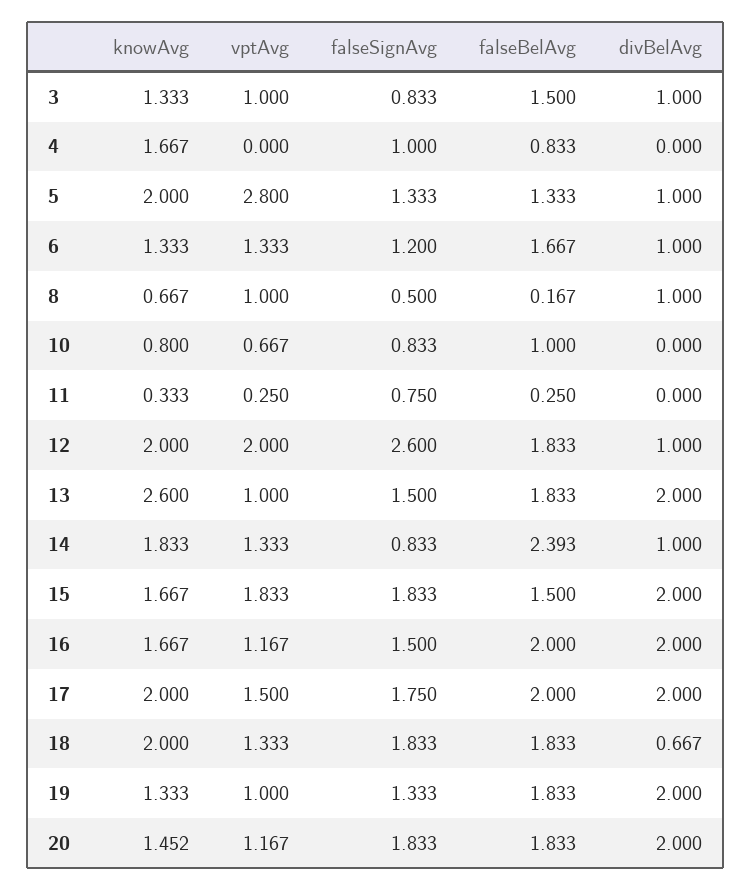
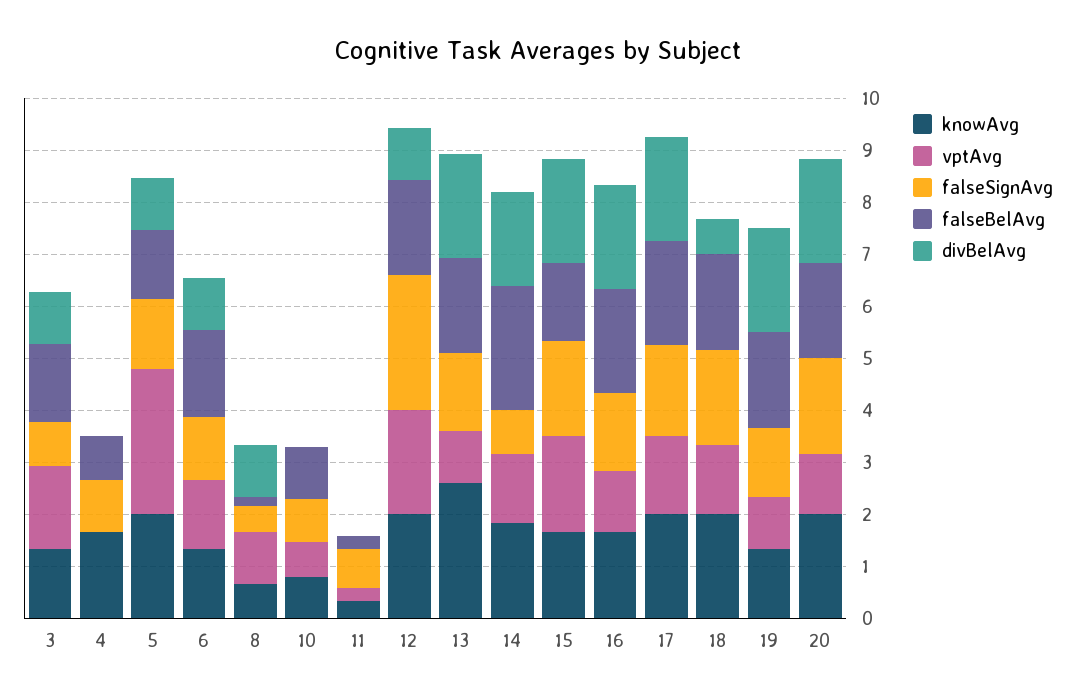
  {
    "knowAvg": {
      "3": 1.333,
      "4": 1.667,
      "5": 2,
      "6": 1.333,
      "8": 0.667,
      "10": 0.8,
      "11": 0.333,
      "12": 2,
      "13": 2.6,
      "14": 1.833,
      "15": 1.667,
      "16": 1.667,
      "17": 2,
      "18": 2,
      "19": 1.333,
-     "20": 1.452
+     "20": 2
    },
    "vptAvg": {
-     "3": 1,
+     "3": 1.6,
      "4": 0,
      "5": 2.8,
      "6": 1.333,
      "8": 1,
      "10": 0.667,
      "11": 0.25,
      "12": 2,
      "13": 1,
      "14": 1.333,
      "15": 1.833,
      "16": 1.167,
      "17": 1.5,
      "18": 1.333,
      "19": 1,
      "20": 1.167
    },
    "falseSignAvg": {
      "3": 0.833,
      "4": 1,
      "5": 1.333,
      "6": 1.2,
      "8": 0.5,
      "10": 0.833,
      "11": 0.75,
      "12": 2.6,
      "13": 1.5,
      "14": 0.833,
      "15": 1.833,
      "16": 1.5,
      "17": 1.75,
      "18": 1.833,
      "19": 1.333,
      "20": 1.833
    },
    "falseBelAvg": {
      "3": 1.5,
      "4": 0.833,
      "5": 1.333,
      "6": 1.667,
      "8": 0.167,
      "10": 1,
      "11": 0.25,
      "12": 1.833,
      "13": 1.833,
      "14": 2.393,
      "15": 1.5,
      "16": 2,
      "17": 2,
      "18": 1.833,
      "19": 1.833,
      "20": 1.833
    },
    "divBelAvg": {
      "3": 1,
      "4": 0,
      "5": 1,
      "6": 1,
      "8": 1,
      "10": 0,
      "11": 0,
      "12": 1,
      "13": 2,
-     "14": 1,
+     "14": 1.8,
      "15": 2,
      "16": 2,
      "17": 2,
      "18": 0.667,
      "19": 2,
      "20": 2
    }
  }

